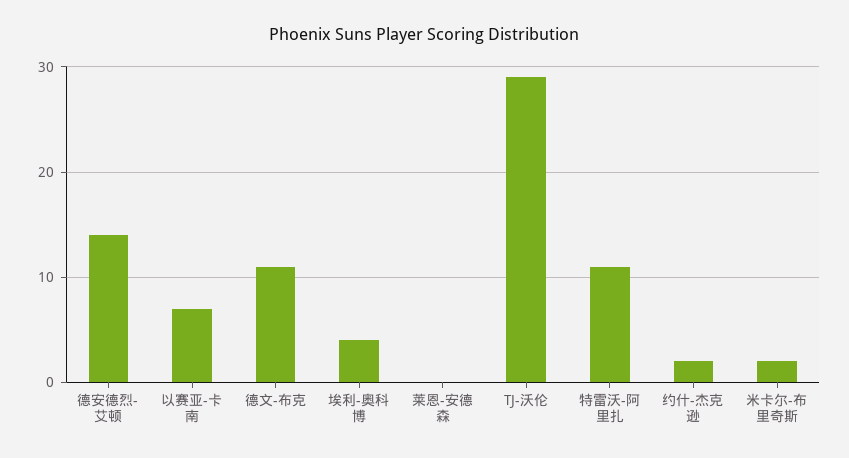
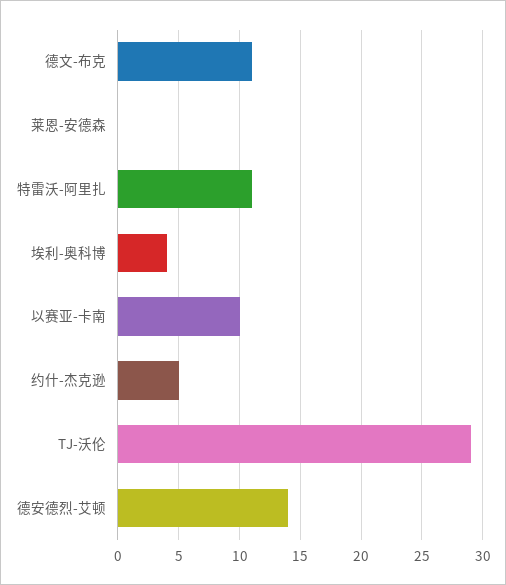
  {
    "德安德烈-艾顿": 14,
-   "以赛亚-卡南": 7,
+   "以赛亚-卡南": 10,
    "德文-布克": 11,
    "埃利-奥科博": 4,
    "莱恩-安德森": 0,
    "TJ-沃伦": 29,
    "特雷沃-阿里扎": 11,
-   "约什-杰克逊": 2,
+   "约什-杰克逊": 5
-   "米卡尔-布里奇斯": 2
  }

